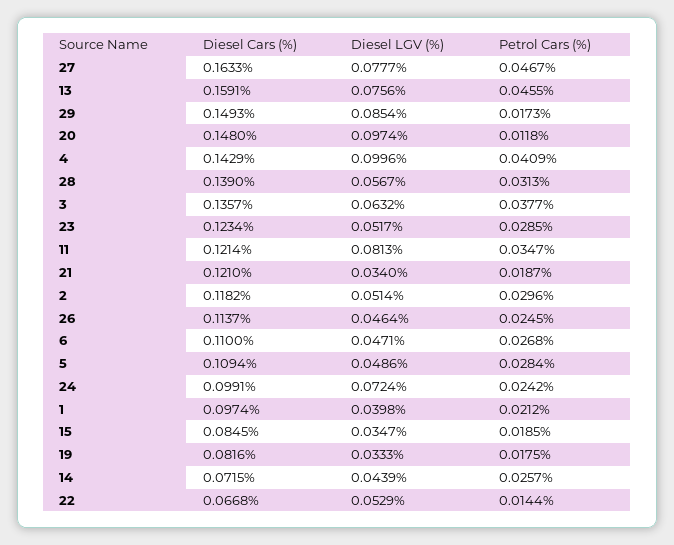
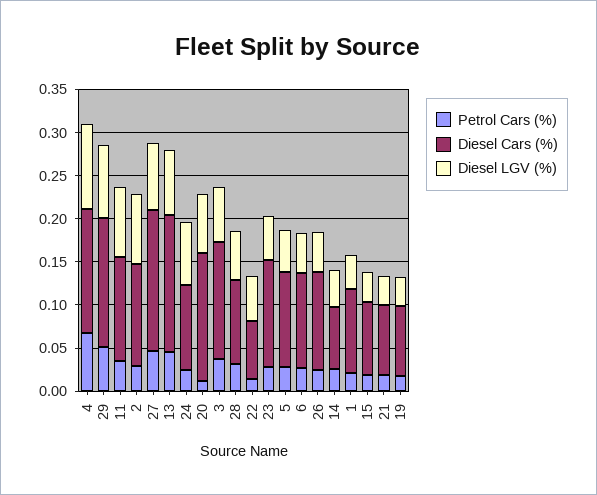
  {
    "Diesel Cars (%)": {
      "27": 0.1633,
      "13": 0.1591,
      "29": 0.1493,
      "20": 0.148,
      "4": 0.1429,
-     "28": 0.139,
+     "28": 0.1,
      "3": 0.1357,
      "23": 0.1234,
      "11": 0.1214,
-     "21": 0.121,
+     "21": 0.08,
      "2": 0.1182,
      "26": 0.1137,
      "6": 0.11,
      "5": 0.1094,
      "24": 0.0991,
      "1": 0.0974,
      "15": 0.0845,
      "19": 0.0816,
      "14": 0.0715,
      "22": 0.0668
    },
    "Diesel LGV (%)": {
      "27": 0.0777,
      "13": 0.0756,
      "29": 0.0854,
-     "20": 0.0974,
+     "20": 0.07,
      "4": 0.0996,
      "28": 0.0567,
      "3": 0.0632,
      "23": 0.0517,
      "11": 0.0813,
      "21": 0.034,
-     "2": 0.0514,
+     "2": 0.08,
      "26": 0.0464,
      "6": 0.0471,
      "5": 0.0486,
      "24": 0.0724,
      "1": 0.0398,
      "15": 0.0347,
      "19": 0.0333,
      "14": 0.0439,
      "22": 0.0529
    },
    "Petrol Cars (%)": {
      "27": 0.0467,
      "13": 0.0455,
-     "29": 0.0173,
+     "29": 0.05,
      "20": 0.0118,
-     "4": 0.0409,
+     "4": 0.07,
      "28": 0.0313,
      "3": 0.0377,
      "23": 0.0285,
      "11": 0.0347,
      "21": 0.0187,
      "2": 0.0296,
      "26": 0.0245,
      "6": 0.0268,
      "5": 0.0284,
      "24": 0.0242,
      "1": 0.0212,
      "15": 0.0185,
      "19": 0.0175,
      "14": 0.0257,
      "22": 0.0144
    }
  }

